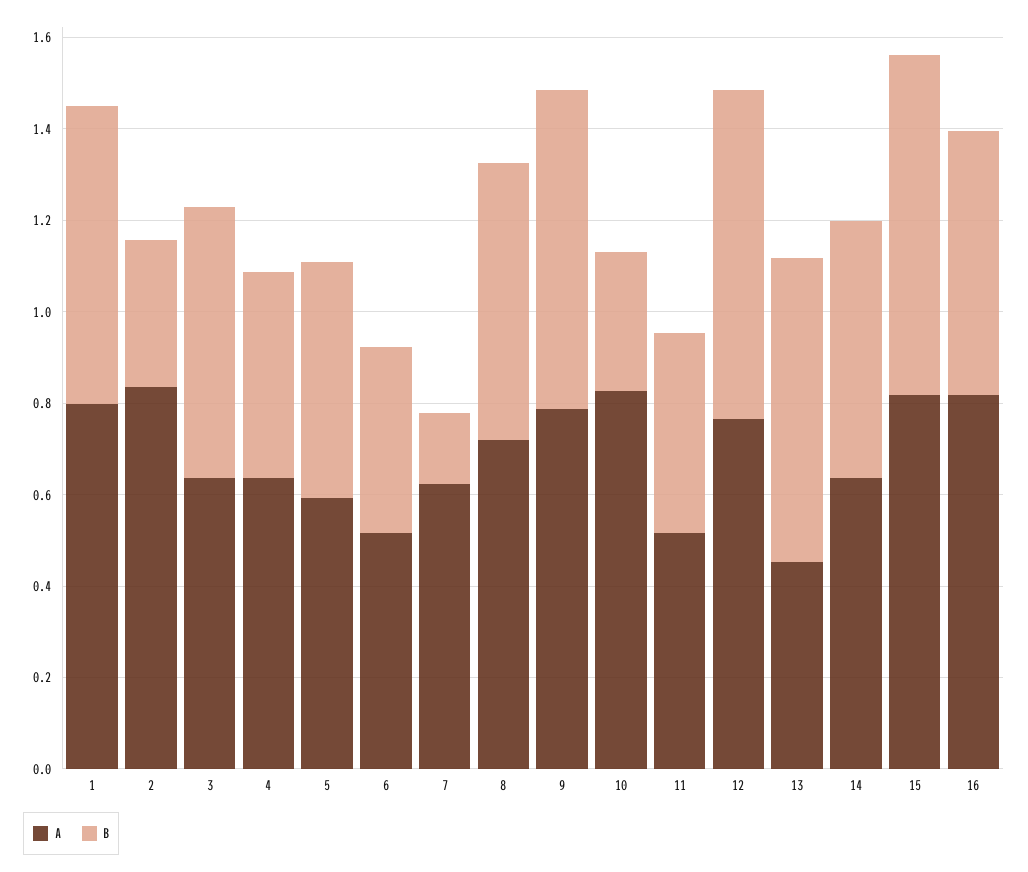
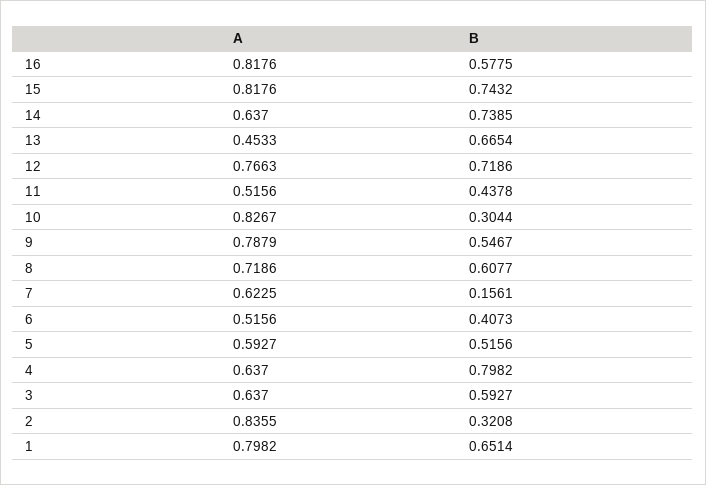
  {
    "A": {
      "1": 0.7982,
      "2": 0.8355,
      "3": 0.637,
      "4": 0.637,
      "5": 0.5927,
      "6": 0.5156,
      "7": 0.6225,
      "8": 0.7186,
      "9": 0.7879,
      "10": 0.8267,
      "11": 0.5156,
      "12": 0.7663,
      "13": 0.4533,
      "14": 0.637,
      "15": 0.8176,
      "16": 0.8176
    },
    "B": {
      "1": 0.6514,
      "2": 0.3208,
      "3": 0.5927,
-     "4": 0.45,
+     "4": 0.7982,
      "5": 0.5156,
      "6": 0.4073,
      "7": 0.1561,
      "8": 0.6077,
-     "9": 0.7,
+     "9": 0.5467,
      "10": 0.3044,
      "11": 0.4378,
      "12": 0.7186,
      "13": 0.6654,
-     "14": 0.55,
+     "14": 0.7385,
      "15": 0.7432,
      "16": 0.5775
    }
  }

